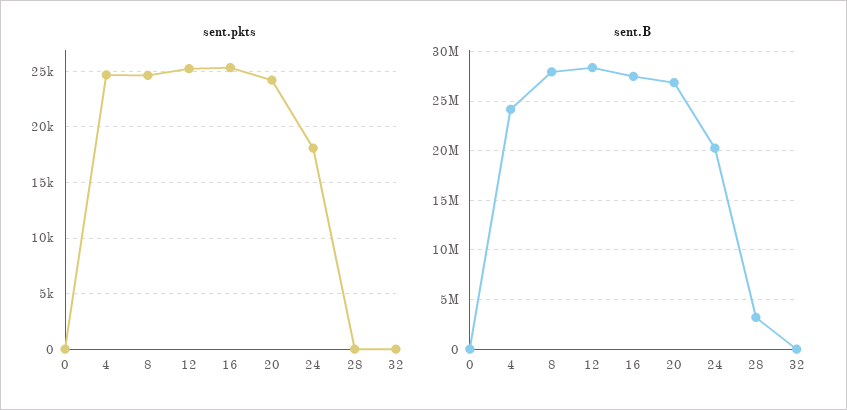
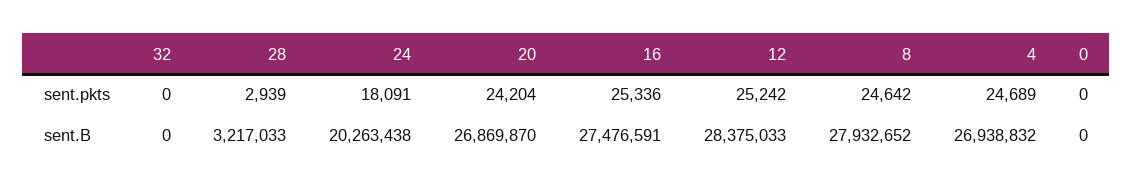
  {
    "sent.pkts": {
      "0": 0,
      "4": 24689,
      "8": 24642,
      "12": 25242,
      "16": 25336,
      "20": 24204,
      "24": 18091,
-     "28": 0,
+     "28": 2939,
      "32": 0
    },
    "sent.B": {
      "0": 0,
-     "4": 24000000,
+     "4": 26938832,
      "8": 27932652,
      "12": 28375033,
      "16": 27476591,
      "20": 26869870,
      "24": 20263438,
      "28": 3217033,
      "32": 0
    }
  }

